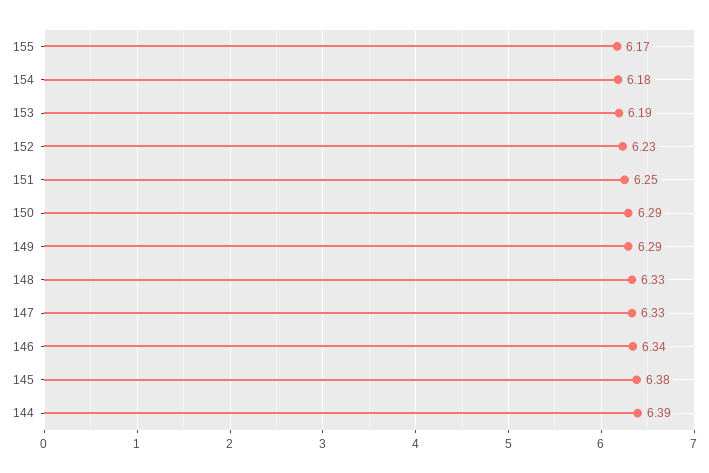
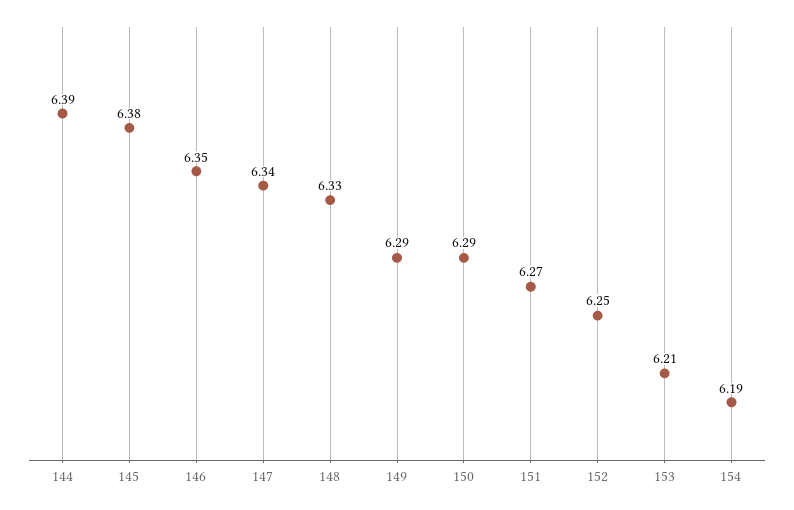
  {
-   "155": 6.17,
-   "154": 6.18,
+   "154": 6.19,
-   "153": 6.19,
+   "153": 6.21,
-   "152": 6.23,
+   "152": 6.25,
-   "151": 6.25,
+   "151": 6.27,
    "150": 6.29,
    "149": 6.29,
    "148": 6.33,
-   "147": 6.33,
+   "147": 6.34,
-   "146": 6.34,
+   "146": 6.35,
    "145": 6.38,
    "144": 6.39
  }

